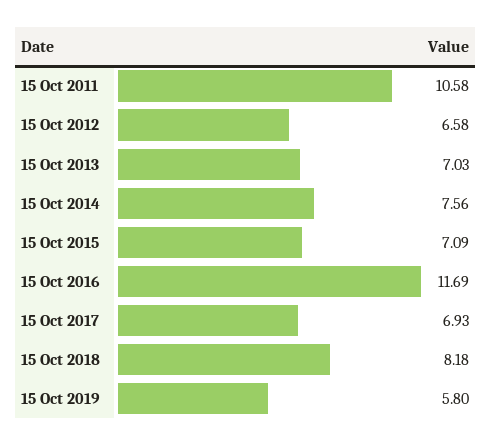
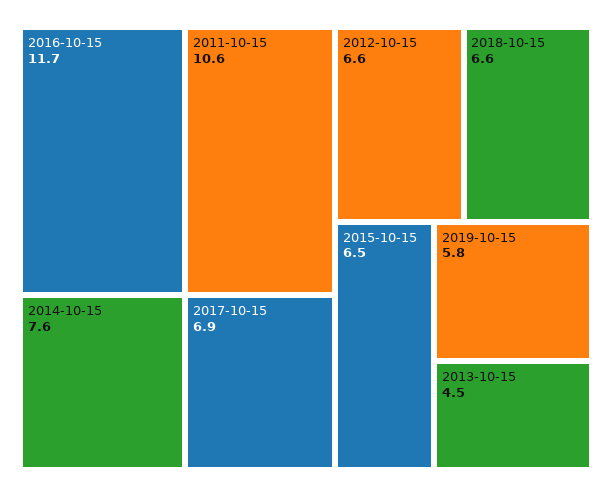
  {
    "15 Oct 2011": 10.58,
    "15 Oct 2012": 6.58,
-   "15 Oct 2013": 7.03,
+   "15 Oct 2013": 4.5,
    "15 Oct 2014": 7.56,
-   "15 Oct 2015": 7.09,
+   "15 Oct 2015": 6.5,
    "15 Oct 2016": 11.69,
    "15 Oct 2017": 6.93,
-   "15 Oct 2018": 8.18,
+   "15 Oct 2018": 6.6,
    "15 Oct 2019": 5.8
  }

